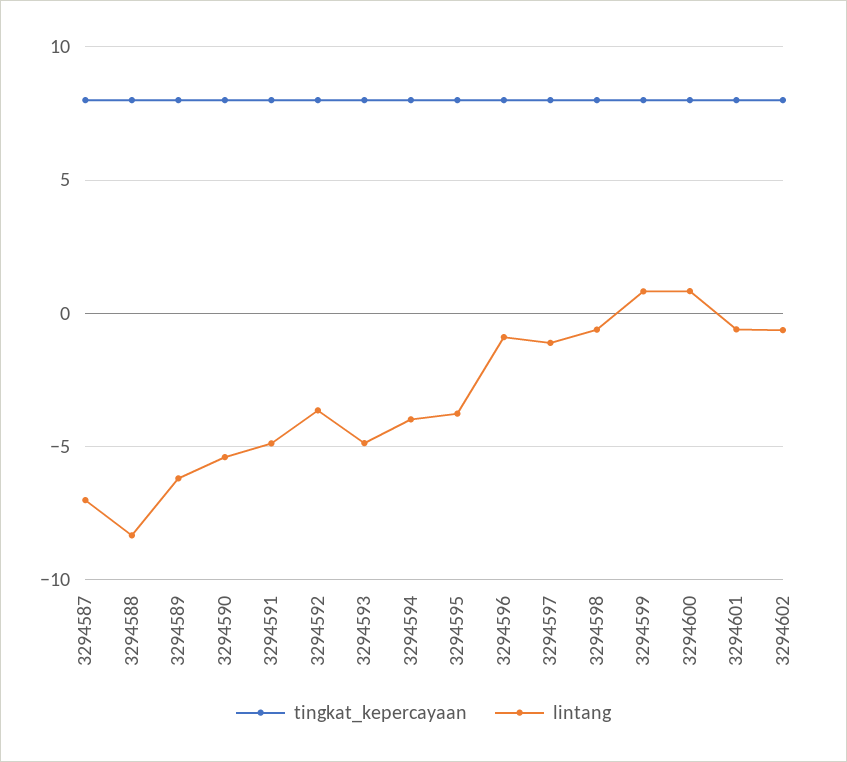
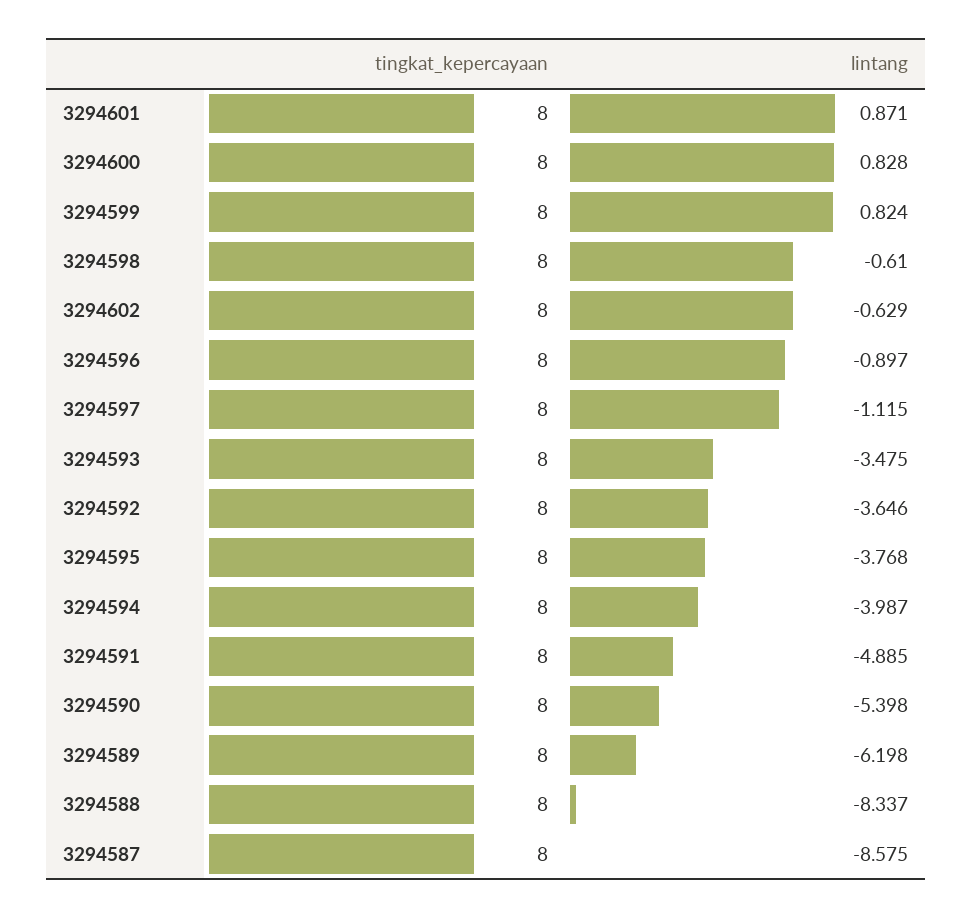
  {
    "tingkat_kepercayaan": {
      "3294587": 8,
      "3294588": 8,
      "3294589": 8,
      "3294590": 8,
      "3294591": 8,
      "3294592": 8,
      "3294593": 8,
      "3294594": 8,
      "3294595": 8,
      "3294596": 8,
      "3294597": 8,
      "3294598": 8,
      "3294599": 8,
      "3294600": 8,
      "3294601": 8,
      "3294602": 8
    },
    "lintang": {
-     "3294587": -7,
+     "3294587": -8.575,
      "3294588": -8.337,
      "3294589": -6.198,
      "3294590": -5.398,
      "3294591": -4.885,
      "3294592": -3.646,
-     "3294593": -5,
+     "3294593": -3.475,
      "3294594": -3.987,
      "3294595": -3.768,
      "3294596": -0.897,
      "3294597": -1.115,
      "3294598": -0.61,
      "3294599": 0.824,
      "3294600": 0.828,
-     "3294601": -0.5,
+     "3294601": 0.871,
      "3294602": -0.629
    }
  }

